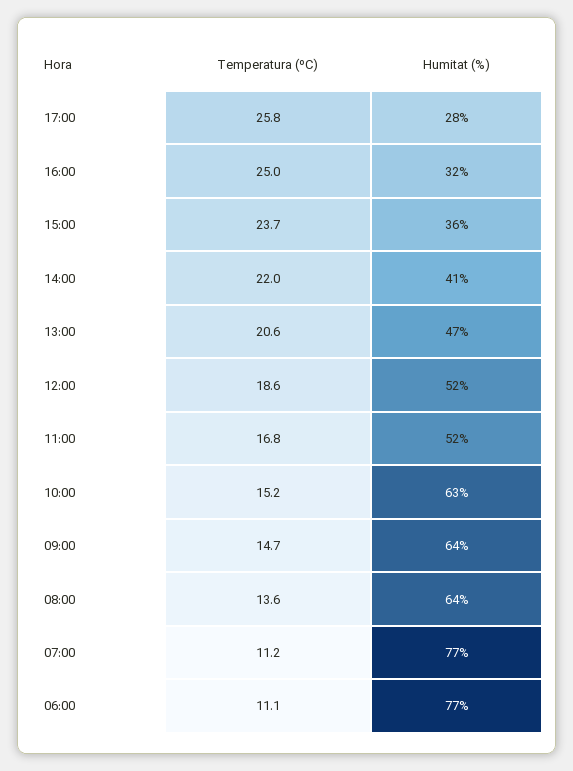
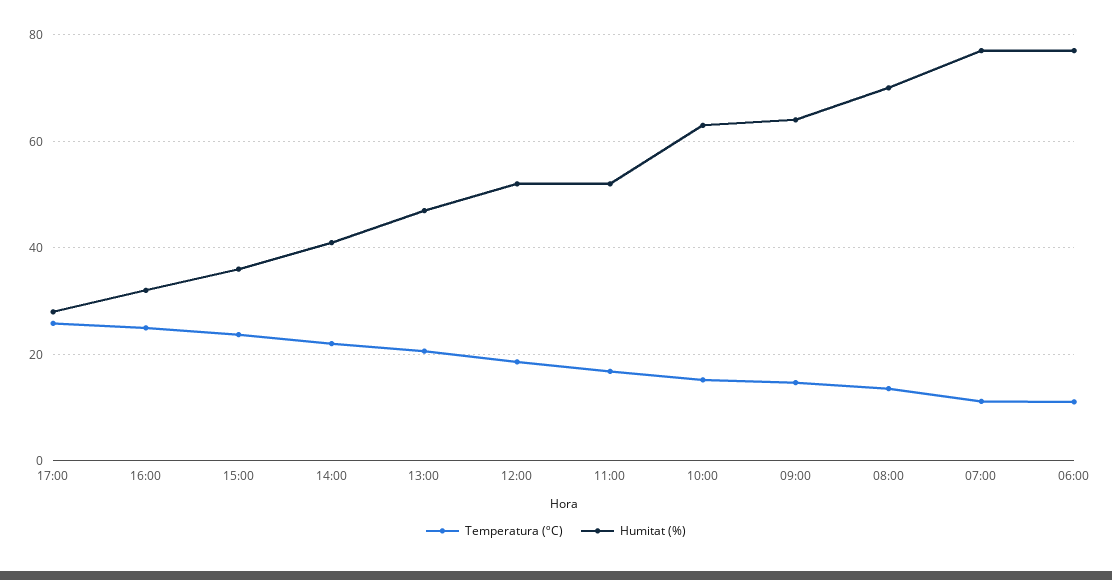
  {
    "Temperatura (ºC)": {
      "17:00": 25.8,
      "16:00": 25,
      "15:00": 23.7,
      "14:00": 22,
      "13:00": 20.6,
      "12:00": 18.6,
      "11:00": 16.8,
      "10:00": 15.2,
      "09:00": 14.7,
      "08:00": 13.6,
      "07:00": 11.2,
      "06:00": 11.1
    },
    "Humitat (%)": {
      "17:00": 28,
      "16:00": 32,
      "15:00": 36,
      "14:00": 41,
      "13:00": 47,
      "12:00": 52,
      "11:00": 52,
      "10:00": 63,
      "09:00": 64,
-     "08:00": 64,
+     "08:00": 70,
      "07:00": 77,
      "06:00": 77
    }
  }

